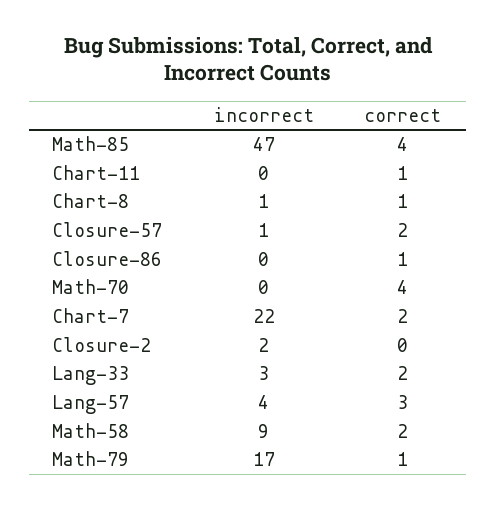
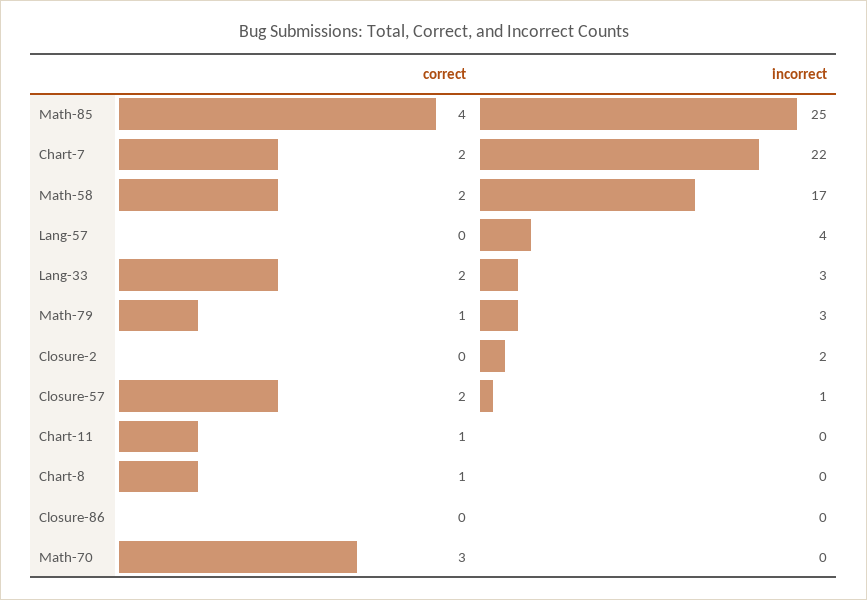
  {
    "incorrect": {
-     "Math-85": 47,
+     "Math-85": 25,
      "Chart-11": 0,
-     "Chart-8": 1,
+     "Chart-8": 0,
      "Closure-57": 1,
      "Closure-86": 0,
      "Math-70": 0,
      "Chart-7": 22,
      "Closure-2": 2,
      "Lang-33": 3,
      "Lang-57": 4,
-     "Math-58": 9,
+     "Math-58": 17,
-     "Math-79": 17
+     "Math-79": 3
    },
    "correct": {
      "Math-85": 4,
      "Chart-11": 1,
      "Chart-8": 1,
      "Closure-57": 2,
-     "Closure-86": 1,
+     "Closure-86": 0,
-     "Math-70": 4,
+     "Math-70": 3,
      "Chart-7": 2,
      "Closure-2": 0,
      "Lang-33": 2,
-     "Lang-57": 3,
+     "Lang-57": 0,
      "Math-58": 2,
      "Math-79": 1
    }
  }

